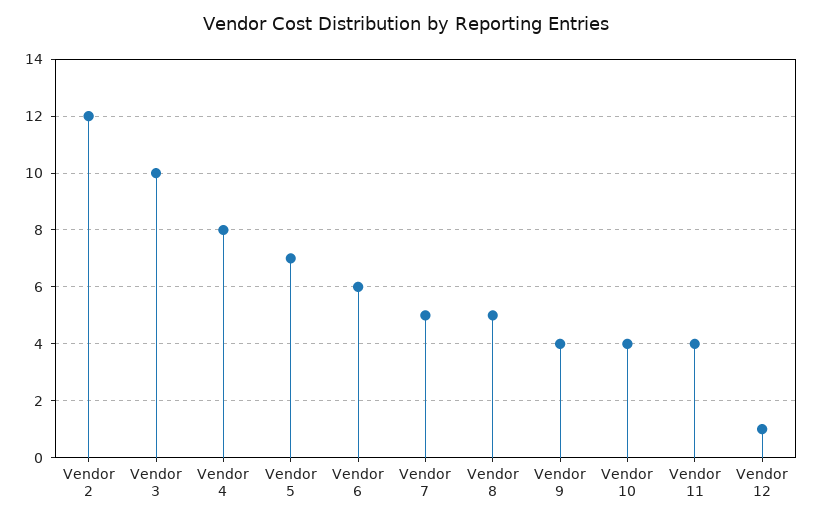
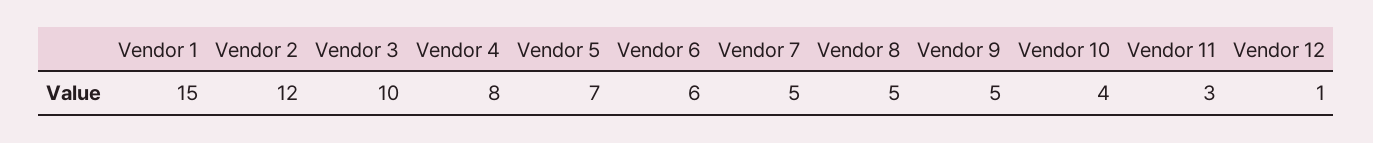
  {
    "Vendor 2": 12,
    "Vendor 3": 10,
    "Vendor 4": 8,
    "Vendor 5": 7,
    "Vendor 6": 6,
    "Vendor 7": 5,
    "Vendor 8": 5,
-   "Vendor 9": 4,
+   "Vendor 9": 5,
    "Vendor 10": 4,
-   "Vendor 11": 4,
+   "Vendor 11": 3,
-   "Vendor 12": 1
+   "Vendor 12": 1,
+   "Vendor 1": 15
  }

